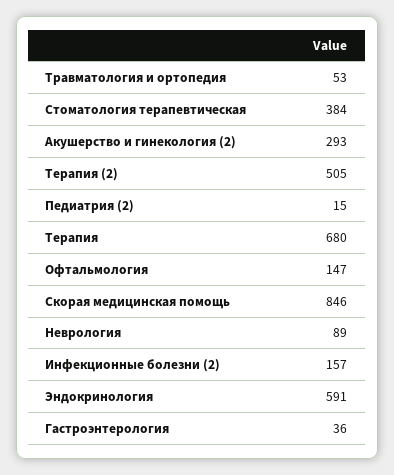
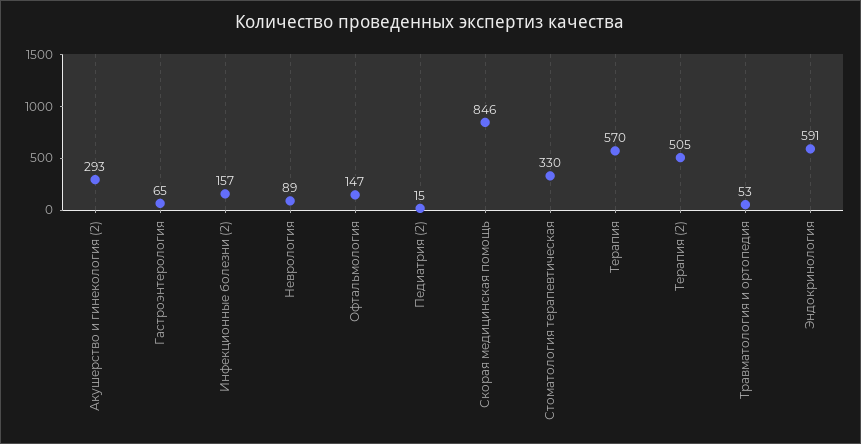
  {
    "Травматология и ортопедия": 53,
-   "Стоматология терапевтическая": 384,
+   "Стоматология терапевтическая": 330,
    "Акушерство и гинекология (2)": 293,
    "Терапия (2)": 505,
    "Педиатрия (2)": 15,
-   "Терапия": 680,
+   "Терапия": 570,
    "Офтальмология": 147,
    "Скорая медицинская помощь": 846,
    "Неврология": 89,
    "Инфекционные болезни (2)": 157,
    "Эндокринология": 591,
-   "Гастроэнтерология": 36
+   "Гастроэнтерология": 65
  }

